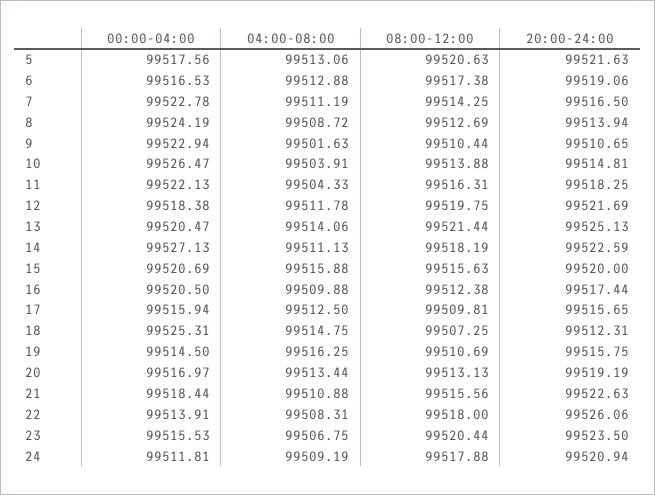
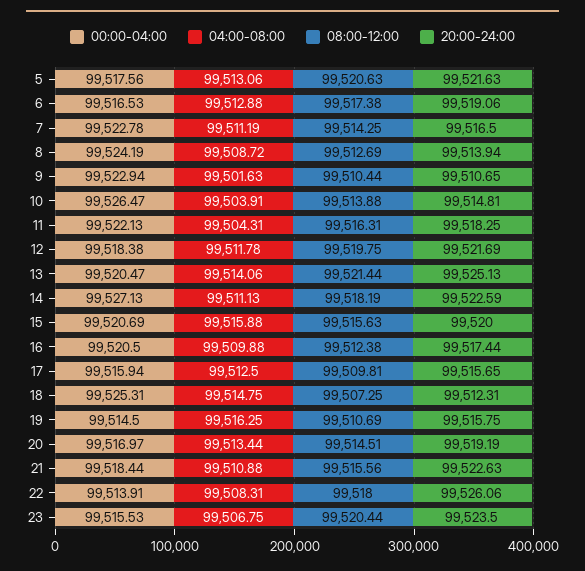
  {
    "00:00-04:00": {
      "5": 99517.56,
      "6": 99516.53,
      "7": 99522.78,
      "8": 99524.19,
      "9": 99522.94,
      "10": 99526.47,
      "11": 99522.13,
      "12": 99518.38,
      "13": 99520.47,
      "14": 99527.13,
      "15": 99520.69,
      "16": 99520.5,
      "17": 99515.94,
      "18": 99525.31,
      "19": 99514.5,
      "20": 99516.97,
      "21": 99518.44,
      "22": 99513.91,
-     "23": 99515.53,
+     "23": 99515.53
-     "24": 99511.81
    },
    "04:00-08:00": {
      "5": 99513.06,
      "6": 99512.88,
      "7": 99511.19,
      "8": 99508.72,
      "9": 99501.63,
      "10": 99503.91,
-     "11": 99504.33,
+     "11": 99504.31,
      "12": 99511.78,
      "13": 99514.06,
      "14": 99511.13,
      "15": 99515.88,
      "16": 99509.88,
      "17": 99512.5,
      "18": 99514.75,
      "19": 99516.25,
      "20": 99513.44,
      "21": 99510.88,
      "22": 99508.31,
-     "23": 99506.75,
+     "23": 99506.75
-     "24": 99509.19
    },
    "08:00-12:00": {
      "5": 99520.63,
      "6": 99517.38,
      "7": 99514.25,
      "8": 99512.69,
      "9": 99510.44,
      "10": 99513.88,
      "11": 99516.31,
      "12": 99519.75,
      "13": 99521.44,
      "14": 99518.19,
      "15": 99515.63,
      "16": 99512.38,
      "17": 99509.81,
      "18": 99507.25,
      "19": 99510.69,
-     "20": 99513.13,
+     "20": 99514.51,
      "21": 99515.56,
      "22": 99518,
-     "23": 99520.44,
+     "23": 99520.44
-     "24": 99517.88
    },
    "20:00-24:00": {
      "5": 99521.63,
      "6": 99519.06,
      "7": 99516.5,
      "8": 99513.94,
      "9": 99510.65,
      "10": 99514.81,
      "11": 99518.25,
      "12": 99521.69,
      "13": 99525.13,
      "14": 99522.59,
      "15": 99520,
      "16": 99517.44,
      "17": 99515.65,
      "18": 99512.31,
      "19": 99515.75,
      "20": 99519.19,
      "21": 99522.63,
      "22": 99526.06,
-     "23": 99523.5,
+     "23": 99523.5
-     "24": 99520.94
    }
  }

